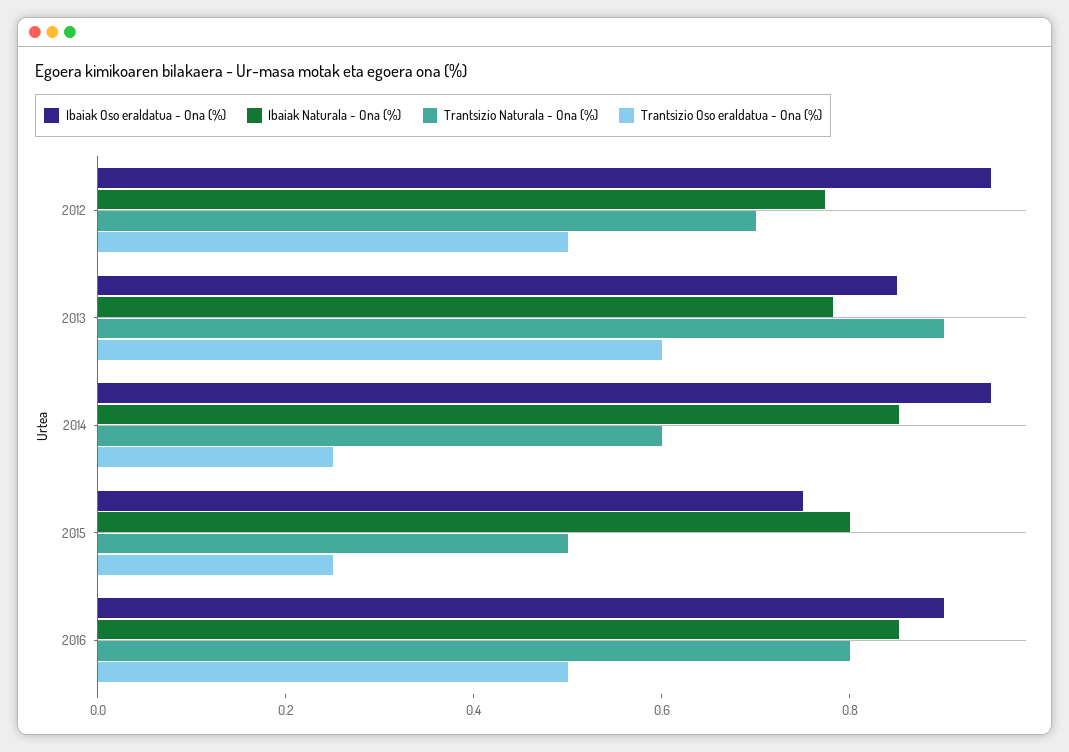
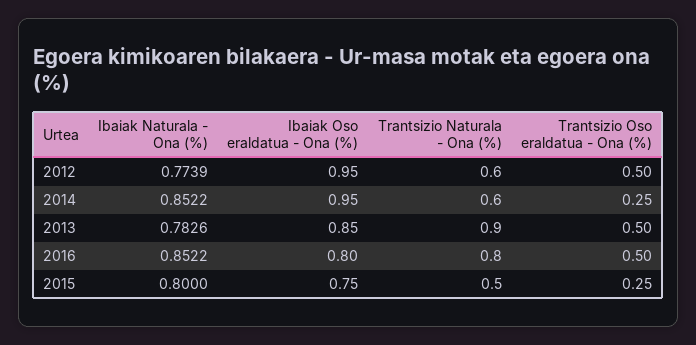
  {
    "Ibaiak Oso eraldatua - Ona (%)": {
      "2012": 0.95,
      "2013": 0.85,
      "2014": 0.95,
      "2015": 0.75,
-     "2016": 0.9
+     "2016": 0.8
    },
    "Ibaiak Naturala - Ona (%)": {
      "2012": 0.7739,
      "2013": 0.7826,
      "2014": 0.8522,
      "2015": 0.8,
      "2016": 0.8522
    },
    "Trantsizio Naturala - Ona (%)": {
-     "2012": 0.7,
+     "2012": 0.6,
      "2013": 0.9,
      "2014": 0.6,
      "2015": 0.5,
      "2016": 0.8
    },
    "Trantsizio Oso eraldatua - Ona (%)": {
      "2012": 0.5,
-     "2013": 0.6,
+     "2013": 0.5,
      "2014": 0.25,
      "2015": 0.25,
      "2016": 0.5
    }
  }

